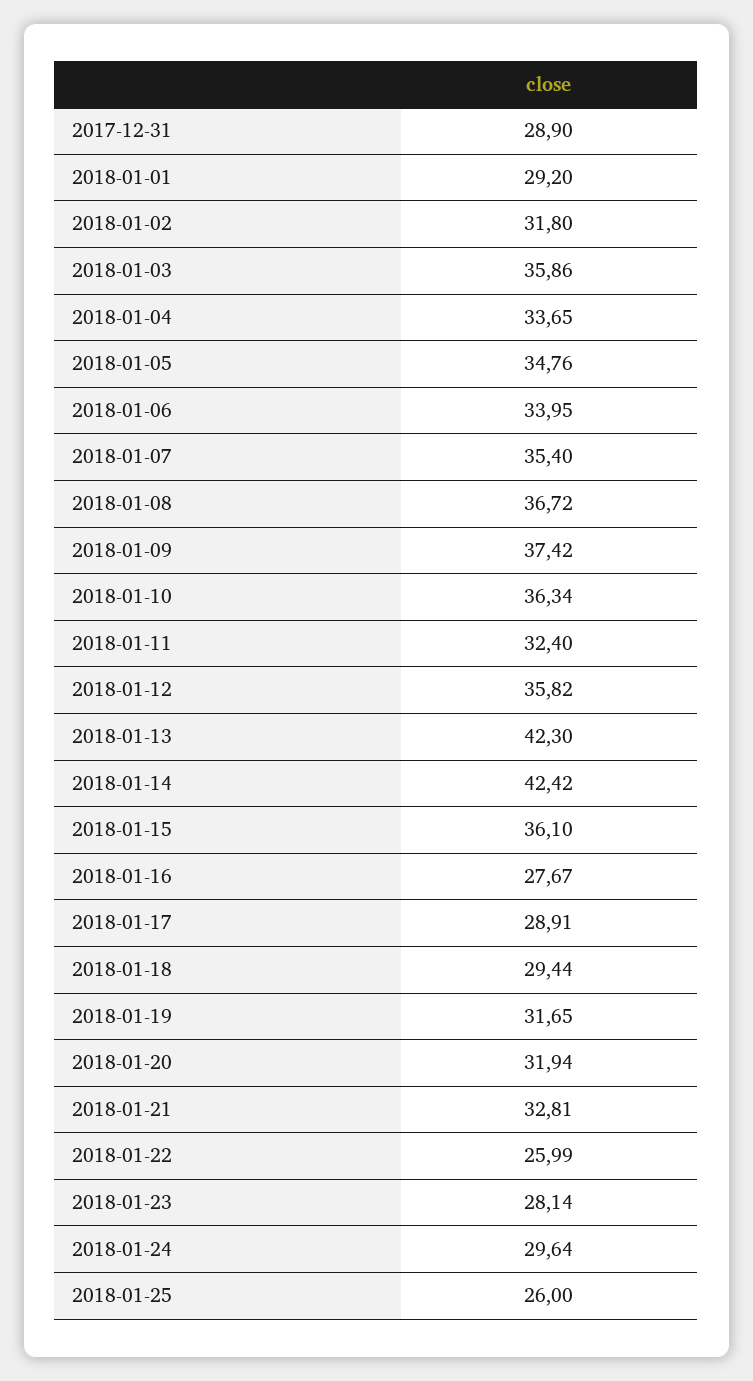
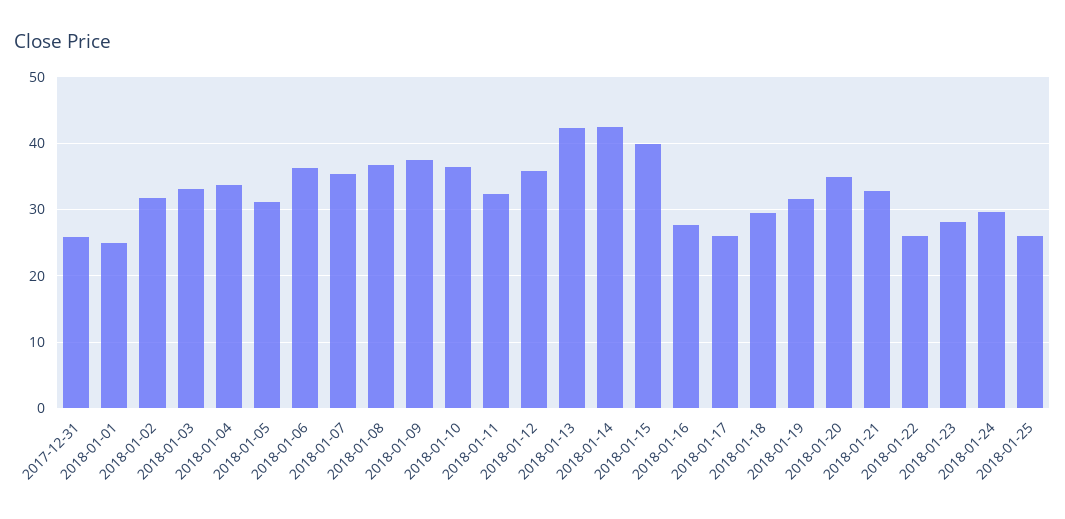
  {
-   "2017-12-31": 28.9,
+   "2017-12-31": 26,
-   "2018-01-01": 29.2,
+   "2018-01-01": 25,
    "2018-01-02": 31.8,
-   "2018-01-03": 35.86,
+   "2018-01-03": 33,
    "2018-01-04": 33.65,
-   "2018-01-05": 34.76,
+   "2018-01-05": 31,
-   "2018-01-06": 33.95,
+   "2018-01-06": 36,
    "2018-01-07": 35.4,
    "2018-01-08": 36.72,
    "2018-01-09": 37.42,
    "2018-01-10": 36.34,
    "2018-01-11": 32.4,
    "2018-01-12": 35.82,
    "2018-01-13": 42.3,
    "2018-01-14": 42.42,
-   "2018-01-15": 36.1,
+   "2018-01-15": 40,
    "2018-01-16": 27.67,
-   "2018-01-17": 28.91,
+   "2018-01-17": 26,
    "2018-01-18": 29.44,
    "2018-01-19": 31.65,
-   "2018-01-20": 31.94,
+   "2018-01-20": 35,
    "2018-01-21": 32.81,
    "2018-01-22": 25.99,
    "2018-01-23": 28.14,
    "2018-01-24": 29.64,
    "2018-01-25": 26
  }

